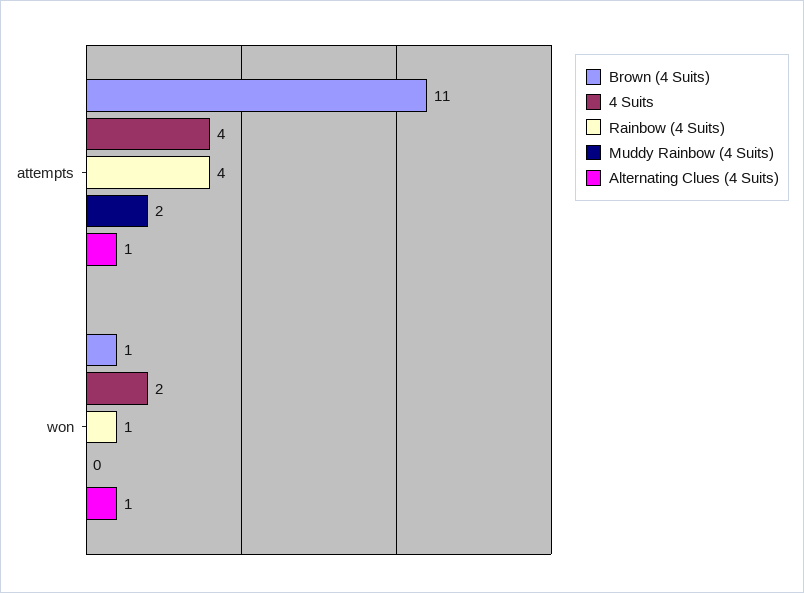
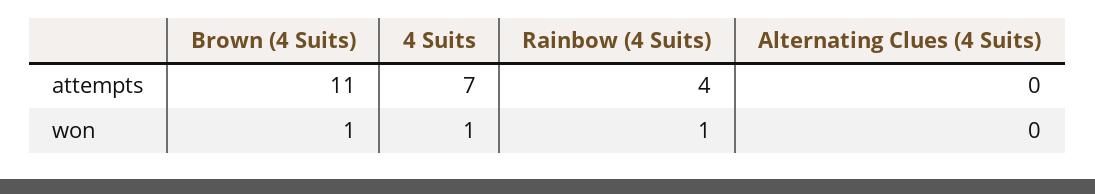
  {
    "Brown (4 Suits)": {
      "attempts": 11,
      "won": 1
    },
    "4 Suits": {
-     "attempts": 4,
+     "attempts": 7,
-     "won": 2
+     "won": 1
    },
    "Rainbow (4 Suits)": {
      "attempts": 4,
      "won": 1
    },
-   "Muddy Rainbow (4 Suits)": {
-     "attempts": 2,
-     "won": 0
-   },
    "Alternating Clues (4 Suits)": {
-     "attempts": 1,
+     "attempts": 0,
-     "won": 1
+     "won": 0
    }
  }

